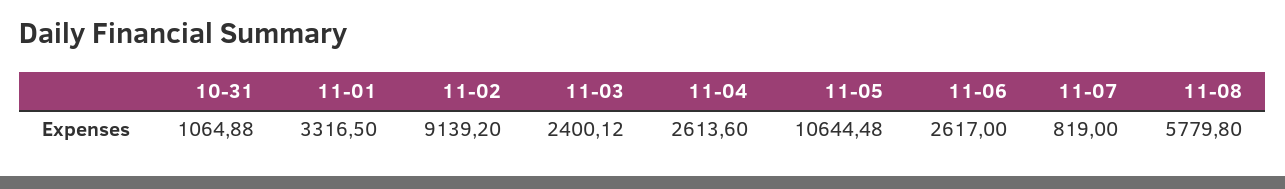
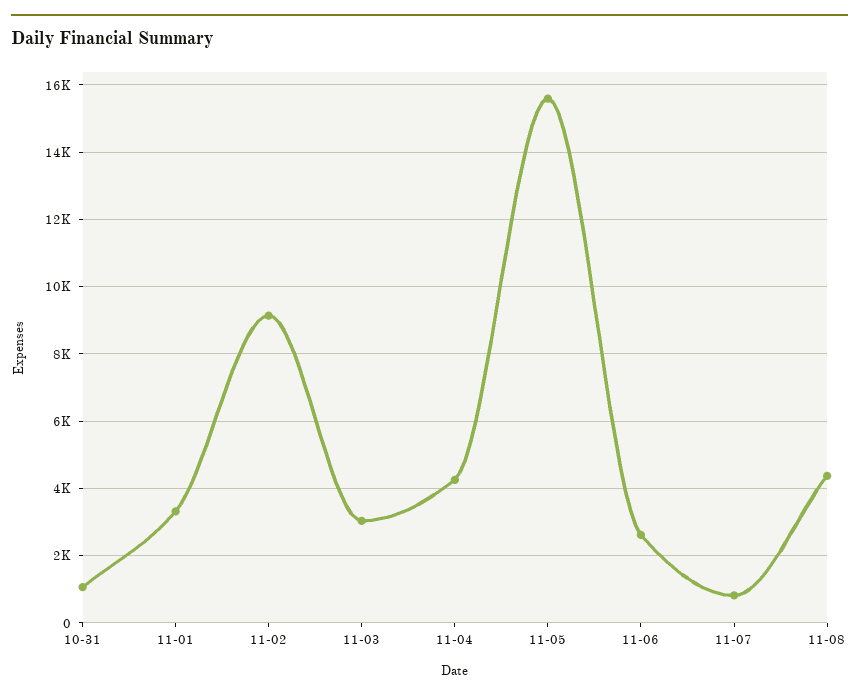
  {
    "10-31": 1064.88,
    "11-01": 3316.5,
    "11-02": 9139.2,
-   "11-03": 2400.12,
+   "11-03": 3000,
-   "11-04": 2613.6,
+   "11-04": 4200,
-   "11-05": 10644.48,
+   "11-05": 15600,
    "11-06": 2617,
    "11-07": 819,
-   "11-08": 5779.8
+   "11-08": 4400
  }

